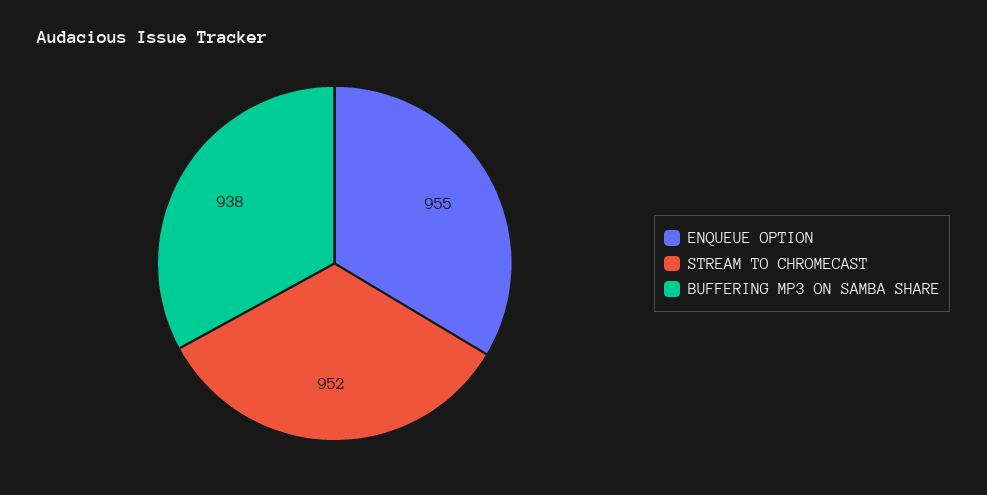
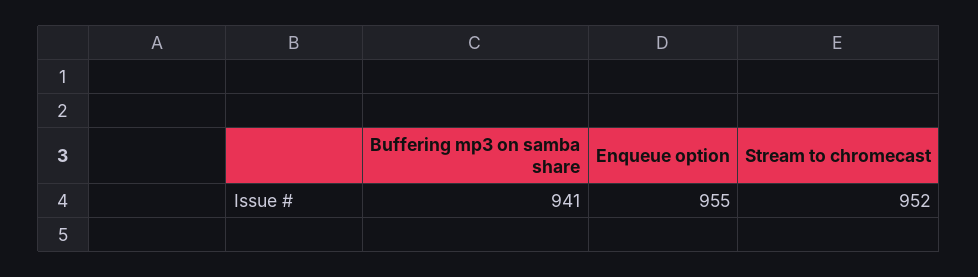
  {
    "ENQUEUE OPTION": 955,
    "STREAM TO CHROMECAST": 952,
-   "BUFFERING MP3 ON SAMBA SHARE": 938
+   "BUFFERING MP3 ON SAMBA SHARE": 941
  }

